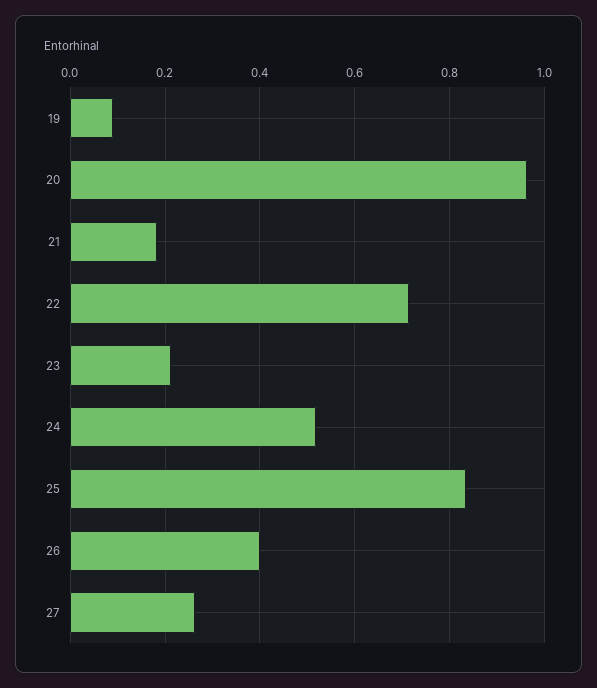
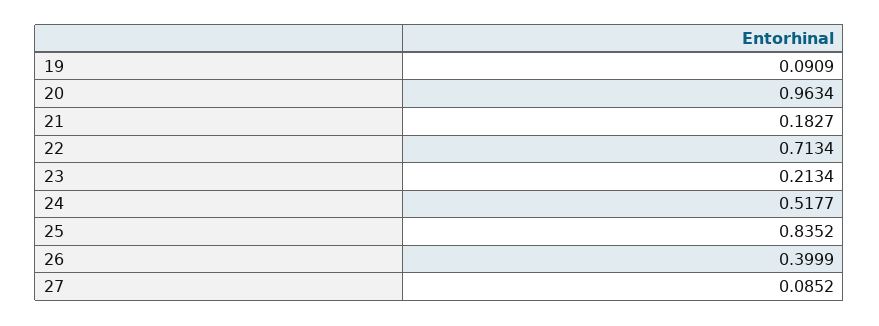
  {
    "19": 0.0909,
    "20": 0.9634,
    "21": 0.1827,
    "22": 0.7134,
    "23": 0.2134,
    "24": 0.5177,
    "25": 0.8352,
    "26": 0.3999,
-   "27": 0.26
+   "27": 0.0852
  }

